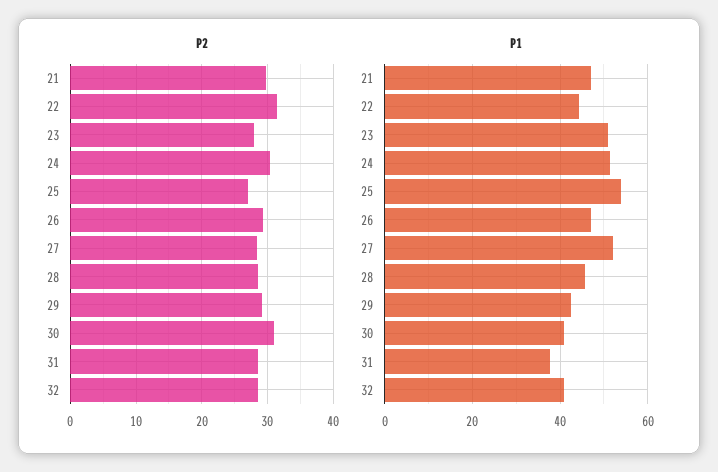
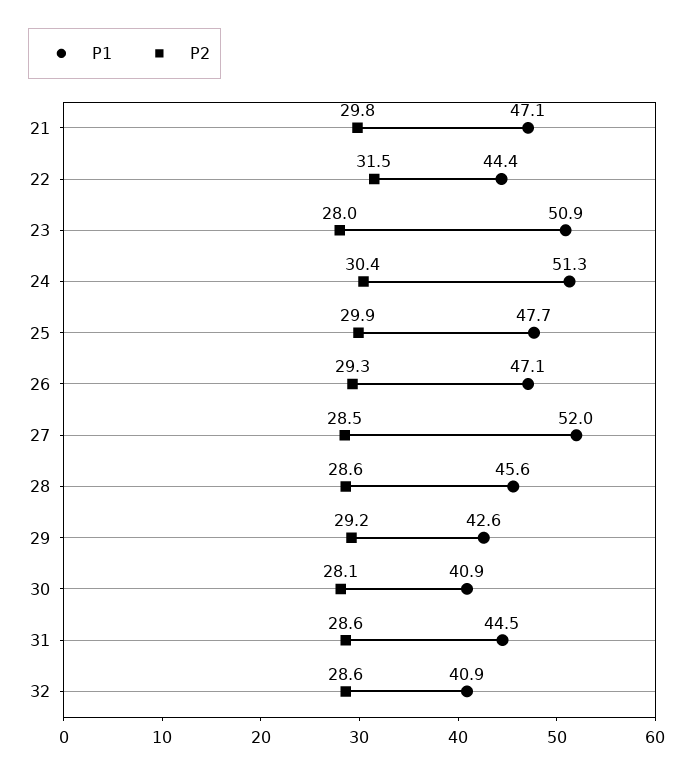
  {
    "P2": {
      "21": 29.8,
      "22": 31.5,
      "23": 28,
      "24": 30.4,
-     "25": 27,
+     "25": 29.9,
      "26": 29.3,
      "27": 28.5,
      "28": 28.6,
      "29": 29.2,
-     "30": 31,
+     "30": 28.1,
      "31": 28.6,
      "32": 28.6
    },
    "P1": {
      "21": 47.1,
      "22": 44.4,
      "23": 50.9,
      "24": 51.3,
-     "25": 54,
+     "25": 47.7,
      "26": 47.1,
      "27": 52,
      "28": 45.6,
      "29": 42.6,
      "30": 40.9,
-     "31": 38,
+     "31": 44.5,
      "32": 40.9
    }
  }

